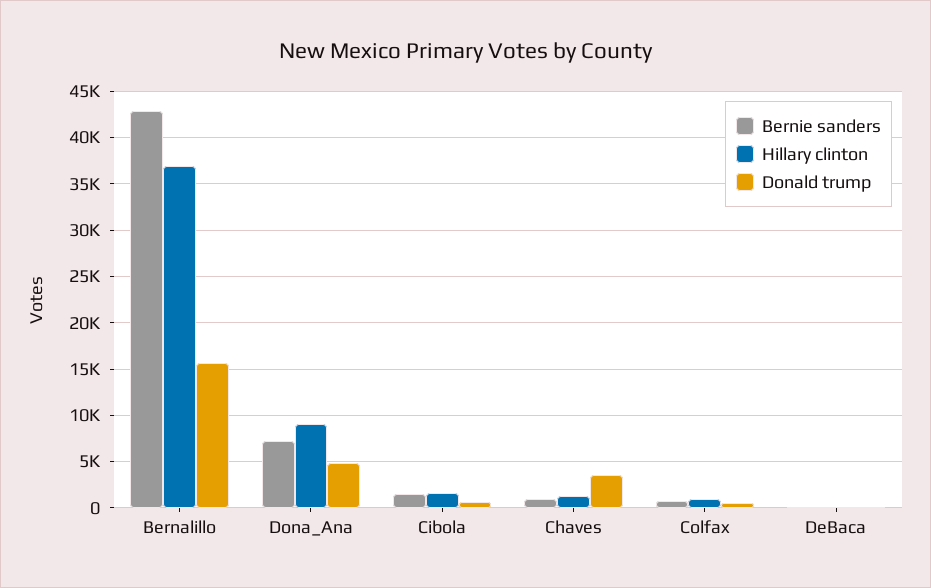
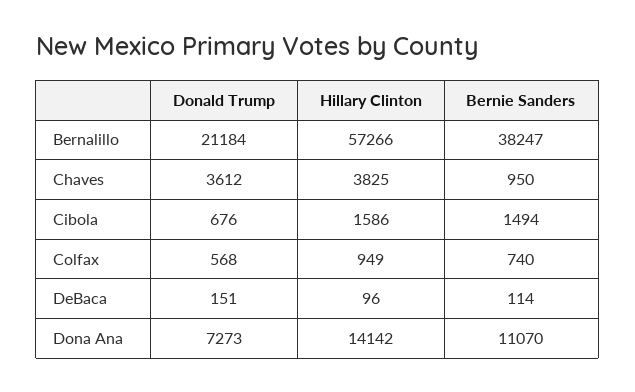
  {
    "Bernie sanders": {
-     "Bernalillo": 43000,
+     "Bernalillo": 38247,
-     "Dona_Ana": 7000,
+     "Dona_Ana": 11070,
      "Cibola": 1494,
      "Chaves": 950,
      "Colfax": 740,
      "DeBaca": 114
    },
    "Hillary clinton": {
-     "Bernalillo": 37000,
+     "Bernalillo": 57266,
-     "Dona_Ana": 9000,
+     "Dona_Ana": 14142,
      "Cibola": 1586,
-     "Chaves": 1000,
+     "Chaves": 3825,
      "Colfax": 949,
      "DeBaca": 96
    },
    "Donald trump": {
-     "Bernalillo": 16000,
+     "Bernalillo": 21184,
-     "Dona_Ana": 5000,
+     "Dona_Ana": 7273,
      "Cibola": 676,
      "Chaves": 3612,
      "Colfax": 568,
      "DeBaca": 151
    }
  }

